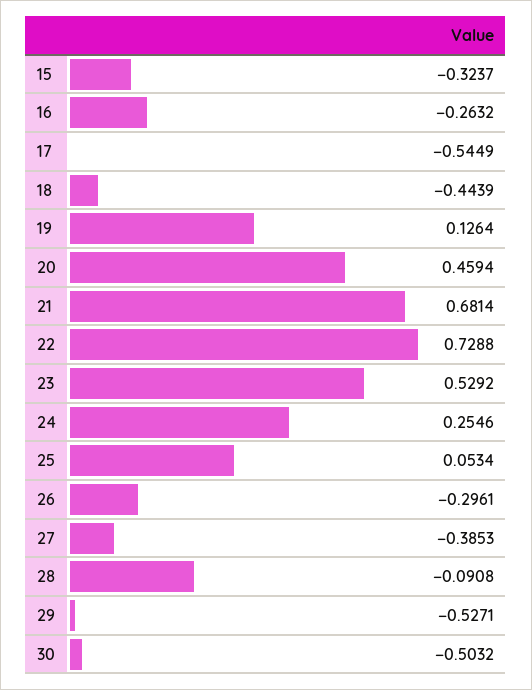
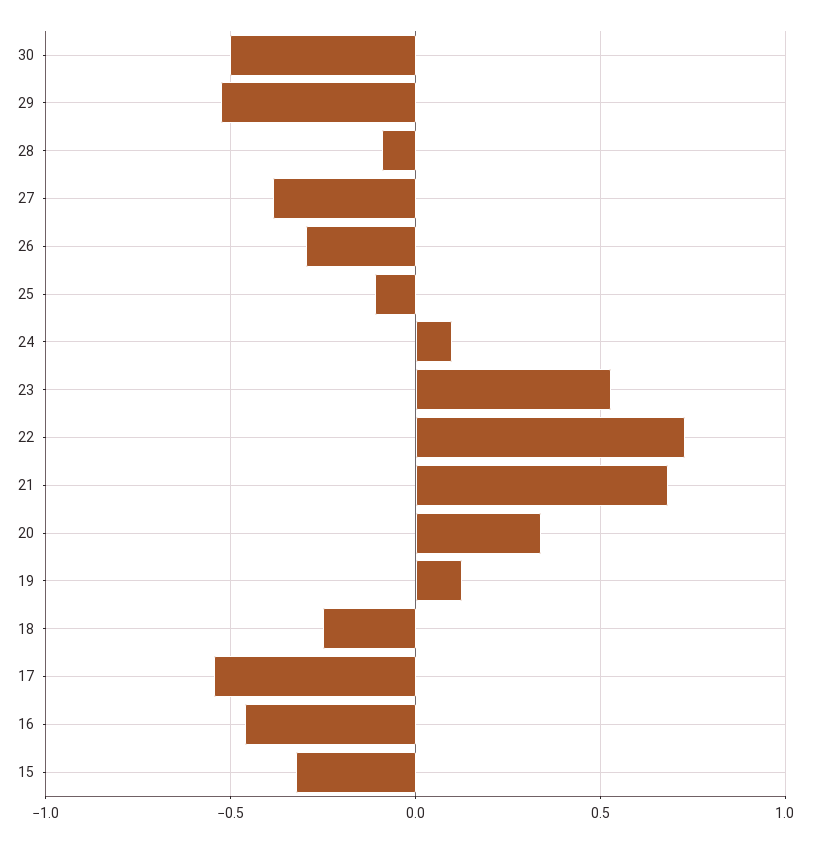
  {
    "15": -0.3237,
-   "16": -0.2632,
+   "16": -0.45,
    "17": -0.5449,
-   "18": -0.4439,
+   "18": -0.25,
    "19": 0.1264,
-   "20": 0.4594,
+   "20": 0.35,
    "21": 0.6814,
    "22": 0.7288,
    "23": 0.5292,
-   "24": 0.2546,
+   "24": 0.1,
-   "25": 0.0534,
+   "25": -0.1,
    "26": -0.2961,
    "27": -0.3853,
    "28": -0.0908,
    "29": -0.5271,
    "30": -0.5032
  }

